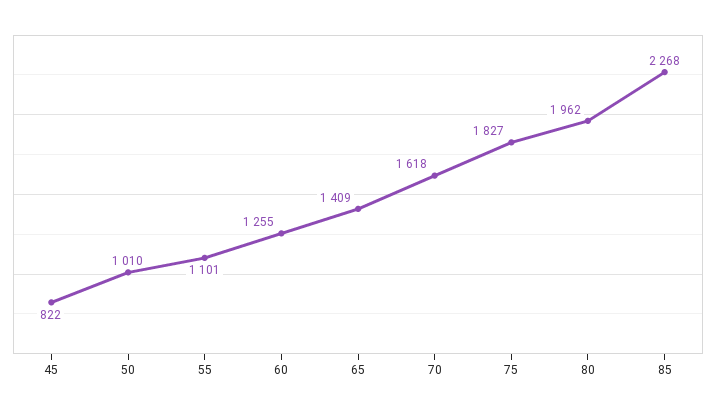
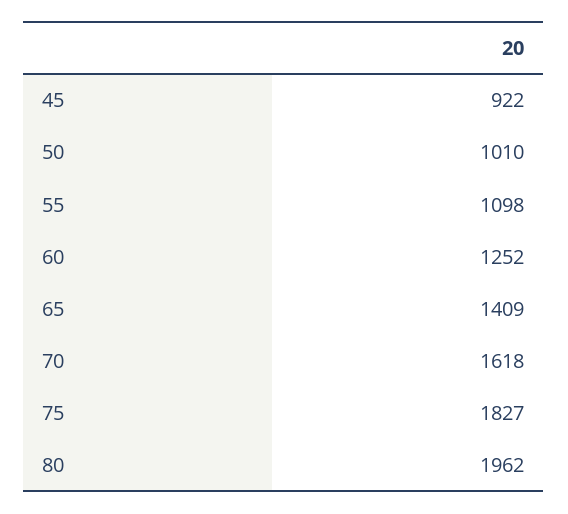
  {
-   "45": 822,
+   "45": 922,
    "50": 1010,
-   "55": 1101,
+   "55": 1098,
-   "60": 1255,
+   "60": 1252,
    "65": 1409,
    "70": 1618,
    "75": 1827,
-   "80": 1962,
+   "80": 1962
-   "85": 2268
  }

